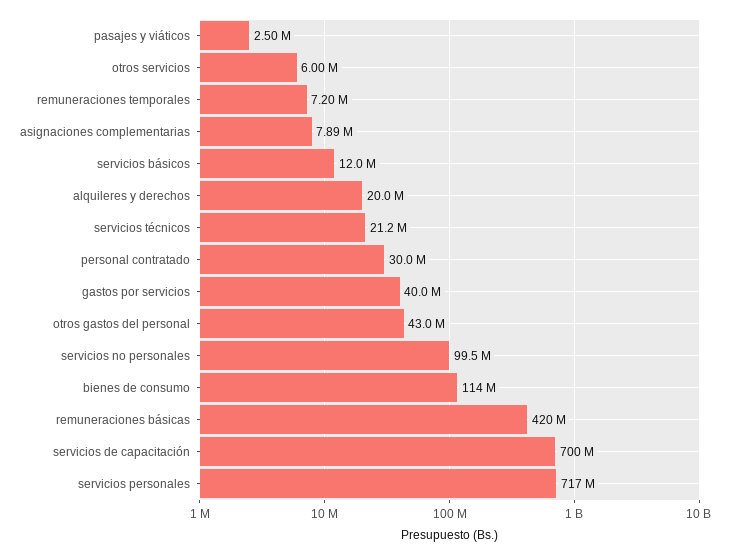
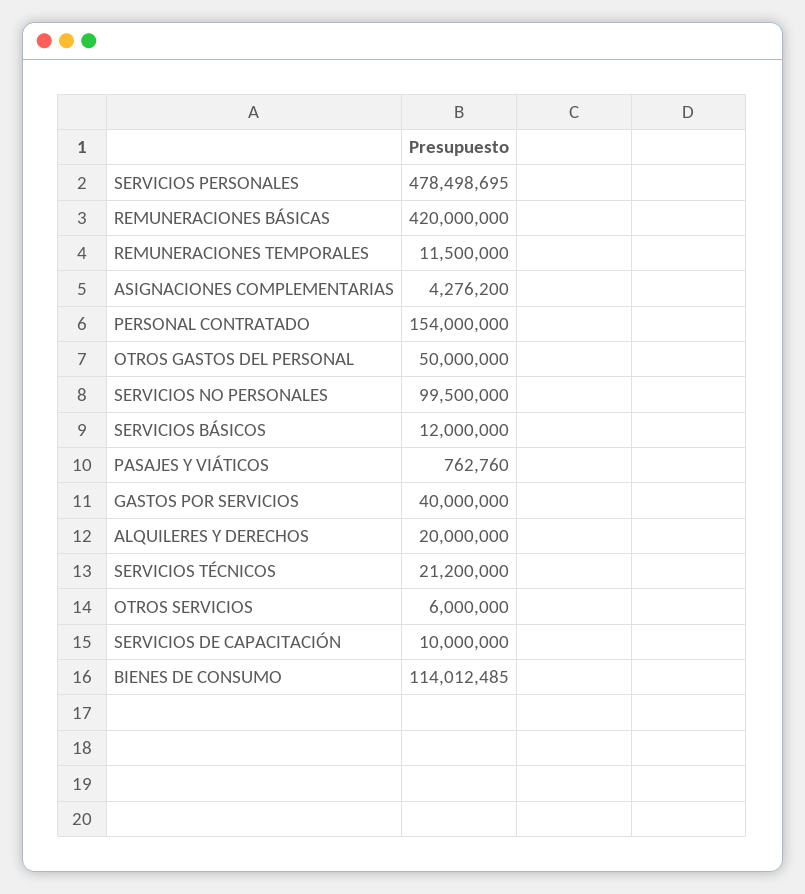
  {
-   "pasajes y viáticos": 2500000,
+   "pasajes y viáticos": 762760,
    "otros servicios": 6000000,
-   "remuneraciones temporales": 7200000,
+   "remuneraciones temporales": 11500000,
-   "asignaciones complementarias": 7890000,
+   "asignaciones complementarias": 4276200,
    "servicios básicos": 12000000,
    "alquileres y derechos": 20000000,
    "servicios técnicos": 21200000,
-   "personal contratado": 30000000,
+   "personal contratado": 154000000,
    "gastos por servicios": 40000000,
-   "otros gastos del personal": 43000000,
+   "otros gastos del personal": 50000000,
    "servicios no personales": 99500000,
    "bienes de consumo": 114012485,
    "remuneraciones básicas": 420000000,
-   "servicios de capacitación": 700000000,
+   "servicios de capacitación": 10000000,
-   "servicios personales": 717000000
+   "servicios personales": 478498695
  }

